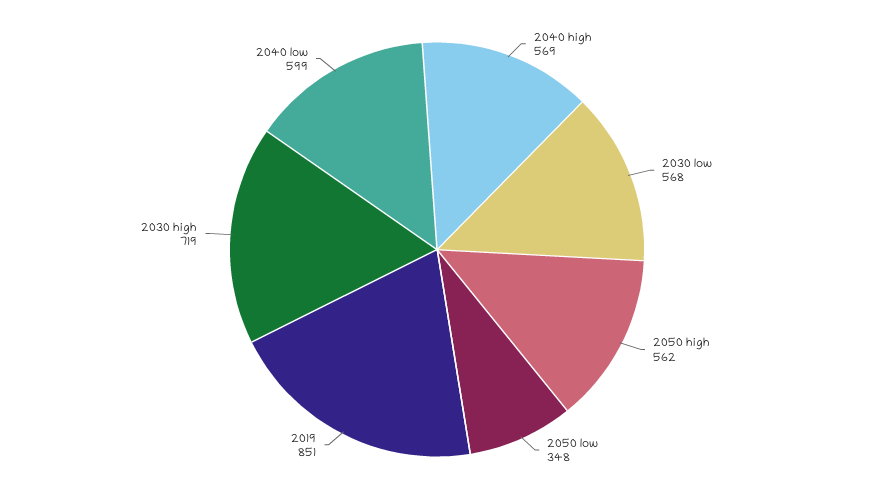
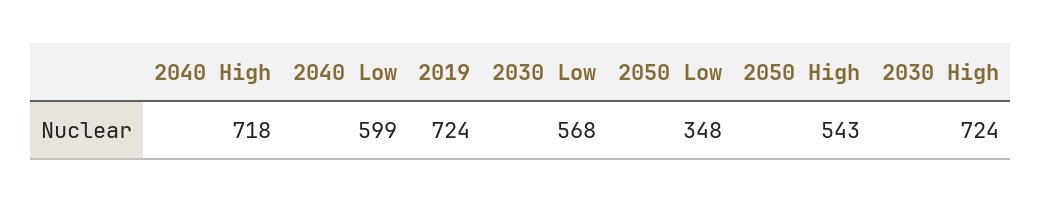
  {
-   "2040 high": 569,
+   "2040 high": 718,
    "2030 low": 568,
-   "2050 high": 562,
+   "2050 high": 543,
    "2050 low": 348,
-   "2019": 851,
+   "2019": 724,
-   "2030 high": 719,
+   "2030 high": 724,
    "2040 low": 599
  }

